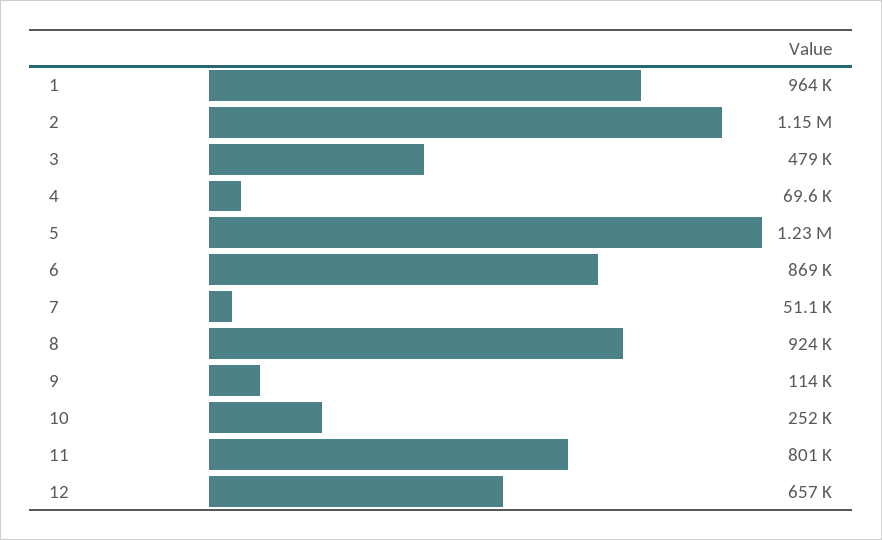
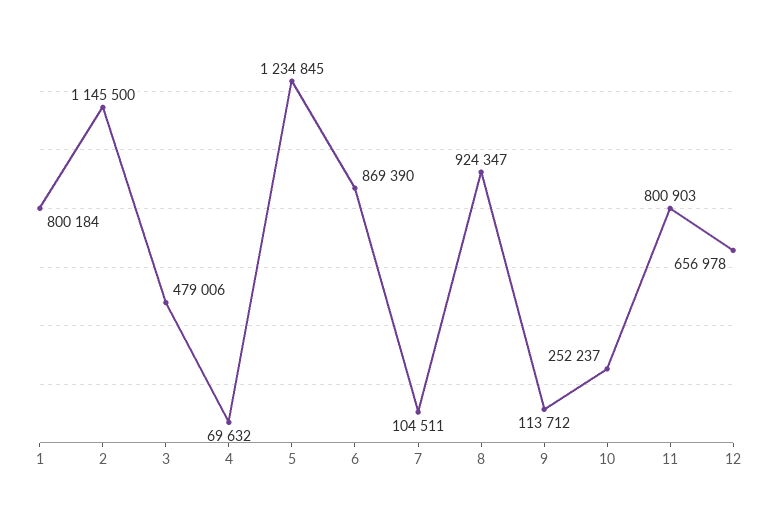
  {
-   "1": 964000,
+   "1": 800184,
    "2": 1145500,
    "3": 479006,
    "4": 69632,
    "5": 1234845,
    "6": 869390,
-   "7": 51100,
+   "7": 104511,
    "8": 924347,
    "9": 113712,
    "10": 252237,
    "11": 800903,
    "12": 656978
  }

